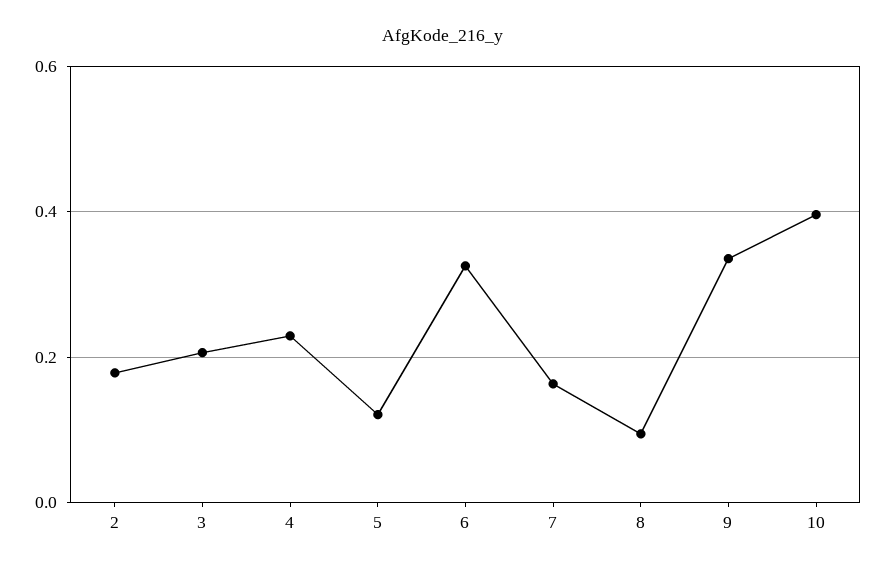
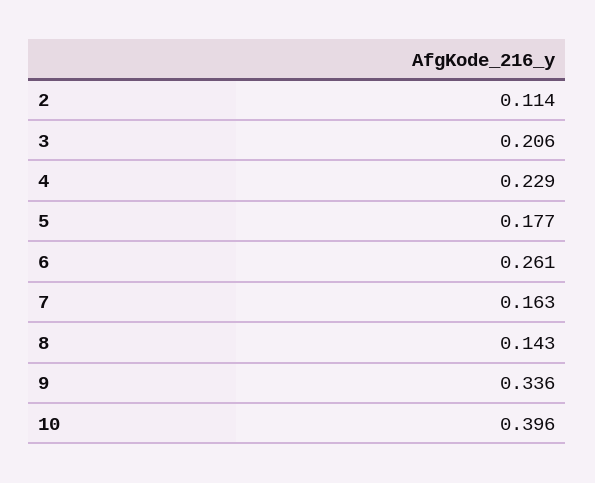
  {
-   "2": 0.18,
+   "2": 0.114,
    "3": 0.206,
    "4": 0.229,
-   "5": 0.12,
+   "5": 0.177,
-   "6": 0.32,
+   "6": 0.261,
    "7": 0.163,
-   "8": 0.1,
+   "8": 0.143,
    "9": 0.336,
    "10": 0.396
  }

